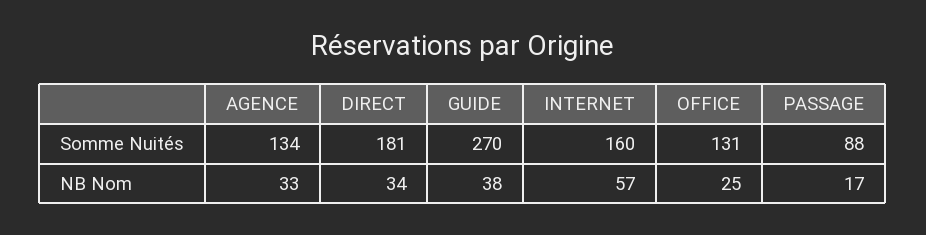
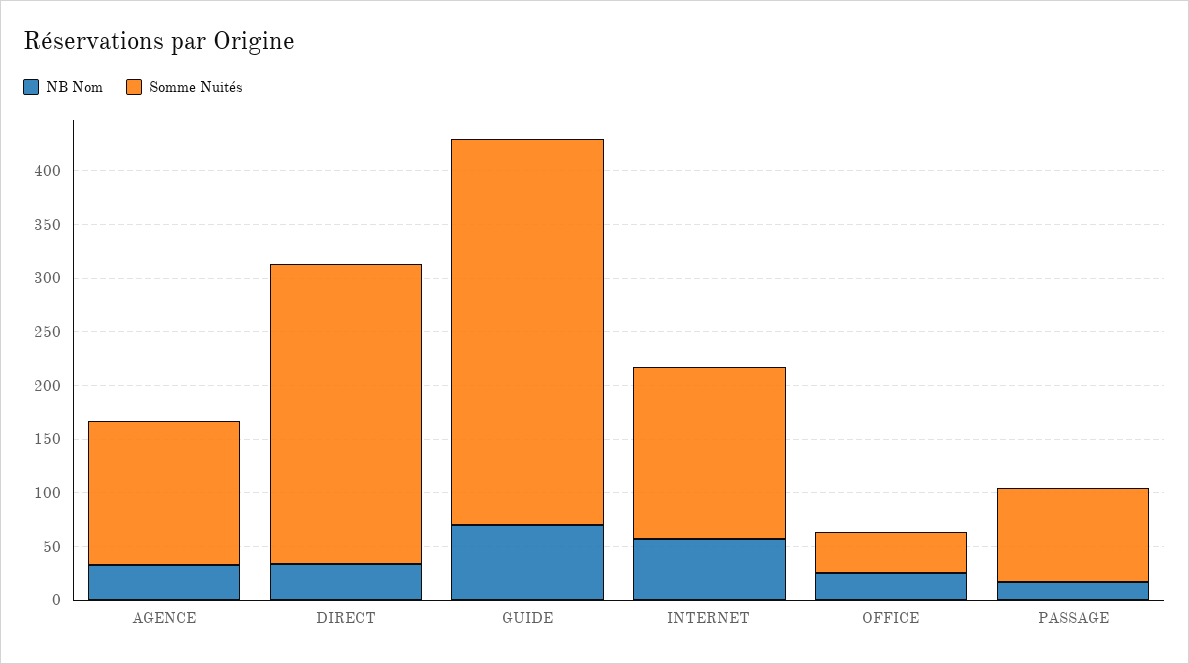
  {
    "Somme Nuités": {
      "AGENCE": 134,
-     "DIRECT": 181,
+     "DIRECT": 280,
-     "GUIDE": 270,
+     "GUIDE": 360,
      "INTERNET": 160,
-     "OFFICE": 131,
+     "OFFICE": 40,
      "PASSAGE": 88
    },
    "NB Nom": {
      "AGENCE": 33,
      "DIRECT": 34,
-     "GUIDE": 38,
+     "GUIDE": 70,
      "INTERNET": 57,
      "OFFICE": 25,
      "PASSAGE": 17
    }
  }

